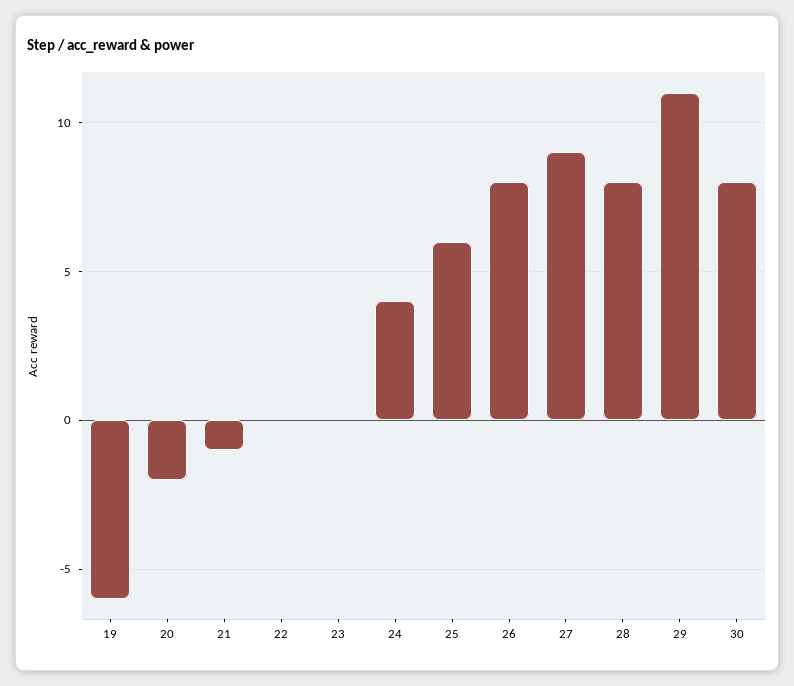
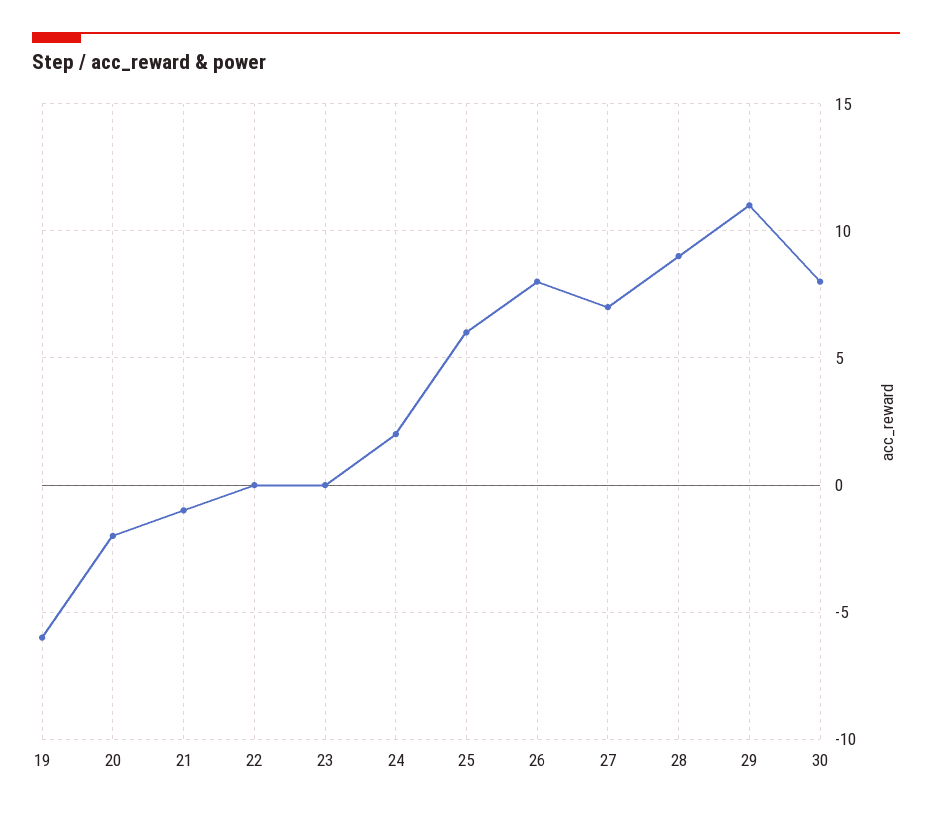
  {
    "19": -6,
    "20": -2,
    "21": -1,
    "22": 0,
    "23": 0,
-   "24": 4,
+   "24": 2,
    "25": 6,
    "26": 8,
-   "27": 9,
+   "27": 7,
-   "28": 8,
+   "28": 9,
    "29": 11,
    "30": 8
  }

